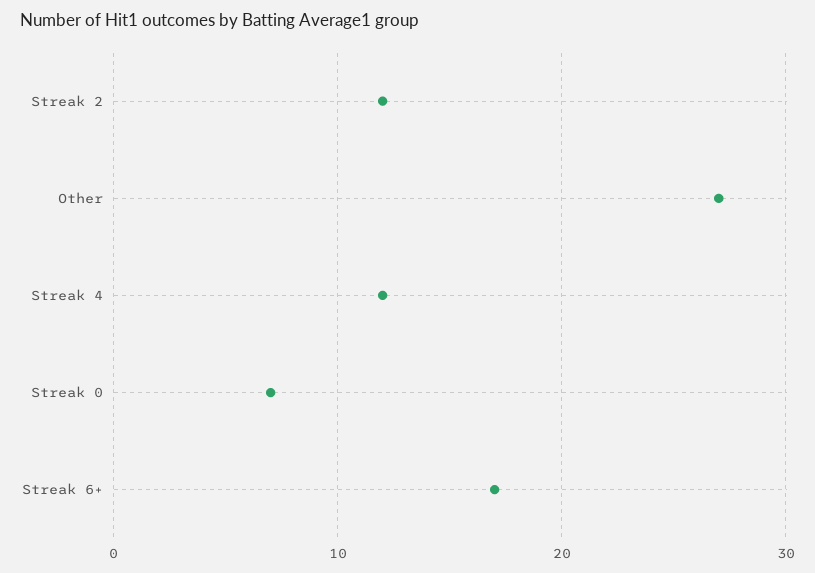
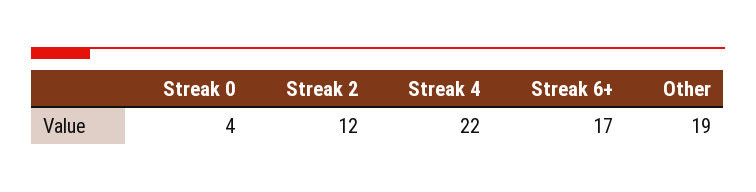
  {
    "Streak 2": 12,
-   "Other": 27,
+   "Other": 19,
-   "Streak 4": 12,
+   "Streak 4": 22,
-   "Streak 0": 7,
+   "Streak 0": 4,
    "Streak 6+": 17
  }

